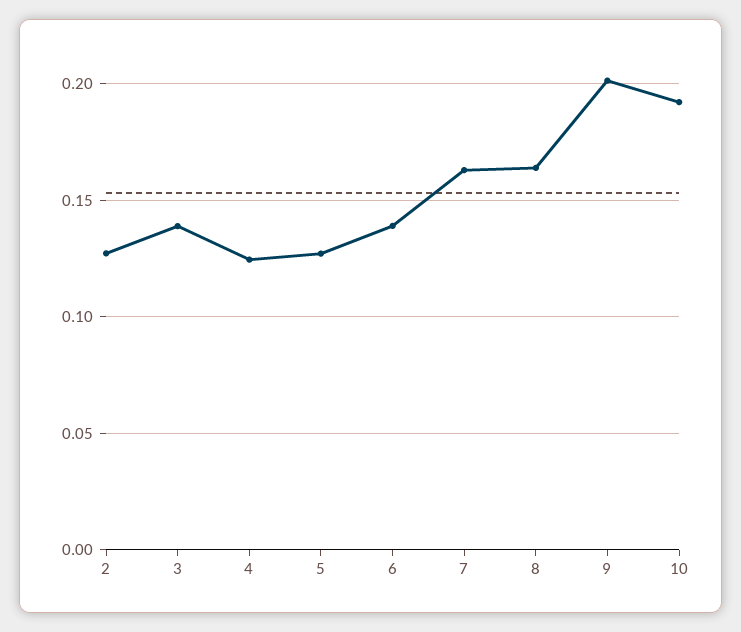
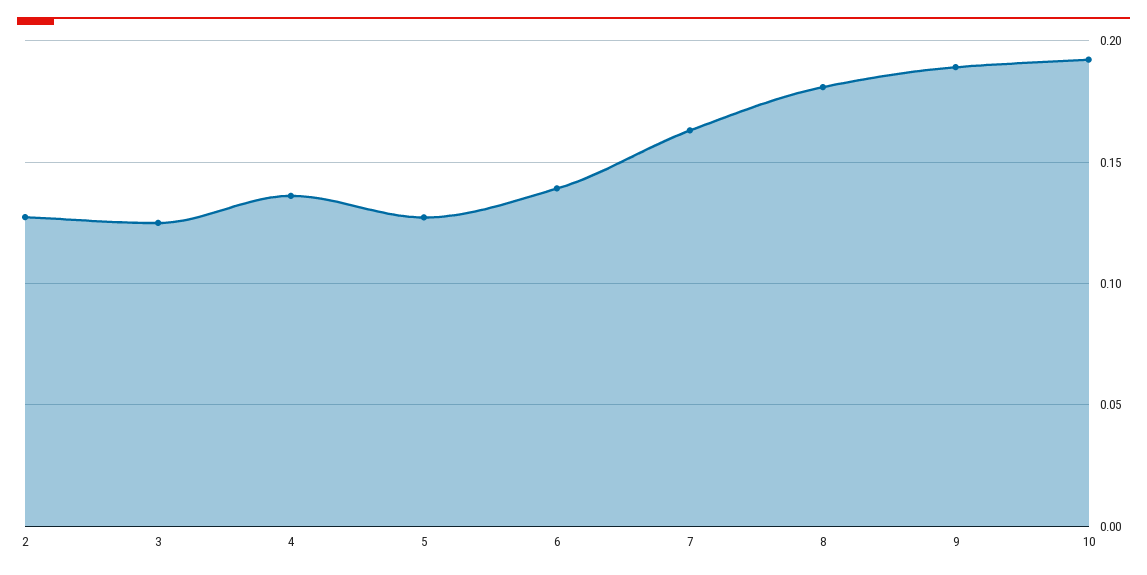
  {
    "2": 0.125,
-   "3": 0.14,
+   "3": 0.125,
-   "4": 0.125,
+   "4": 0.135,
    "5": 0.125,
    "6": 0.14,
    "7": 0.165,
-   "8": 0.165,
+   "8": 0.18,
-   "9": 0.2,
+   "9": 0.19,
    "10": 0.19
  }

